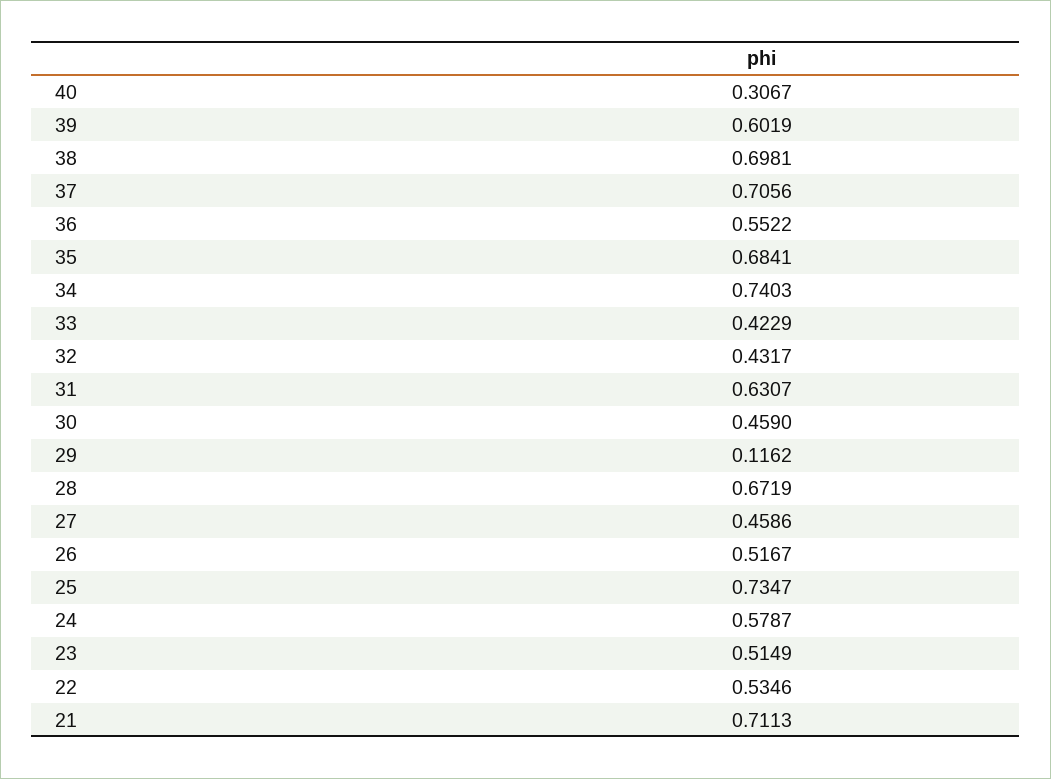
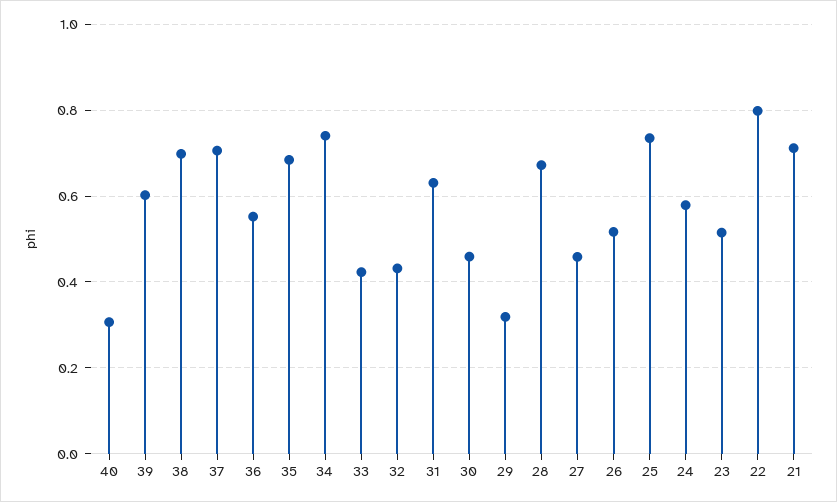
  {
    "40": 0.3067,
    "39": 0.6019,
    "38": 0.6981,
    "37": 0.7056,
    "36": 0.5522,
    "35": 0.6841,
    "34": 0.7403,
    "33": 0.4229,
    "32": 0.4317,
    "31": 0.6307,
    "30": 0.459,
-   "29": 0.1162,
+   "29": 0.32,
    "28": 0.6719,
    "27": 0.4586,
    "26": 0.5167,
    "25": 0.7347,
    "24": 0.5787,
    "23": 0.5149,
-   "22": 0.5346,
+   "22": 0.8,
    "21": 0.7113
  }

